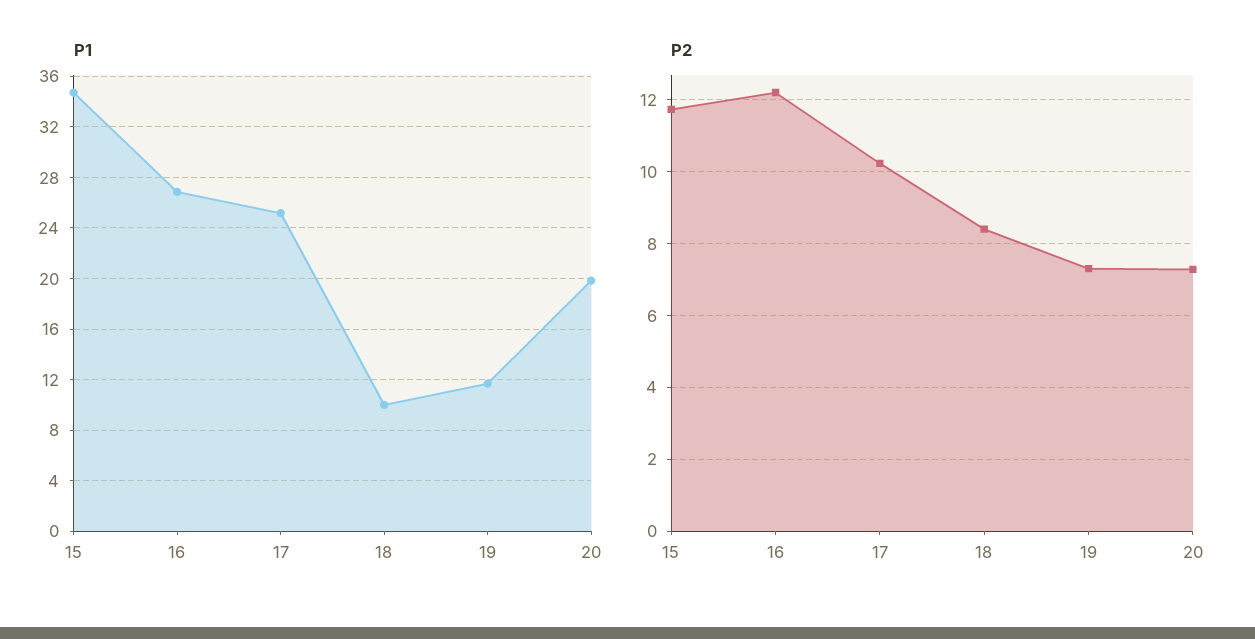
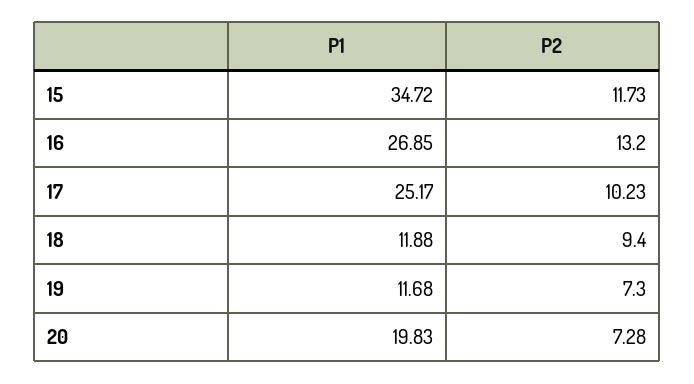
  {
    "P1": {
      "15": 34.72,
      "16": 26.85,
      "17": 25.17,
-     "18": 10,
+     "18": 11.88,
      "19": 11.68,
      "20": 19.83
    },
    "P2": {
      "15": 11.73,
-     "16": 12.2,
+     "16": 13.2,
      "17": 10.23,
-     "18": 8.4,
+     "18": 9.4,
      "19": 7.3,
      "20": 7.28
    }
  }

